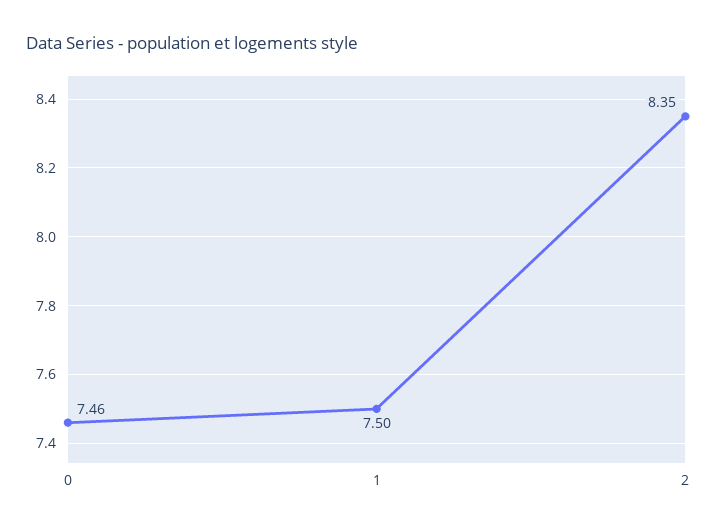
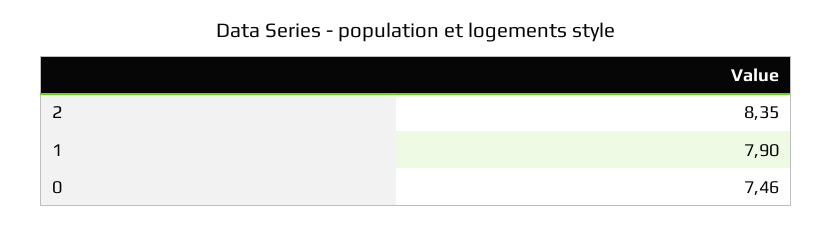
  {
    "0": 7.46,
-   "1": 7.5,
+   "1": 7.9,
    "2": 8.35
  }

